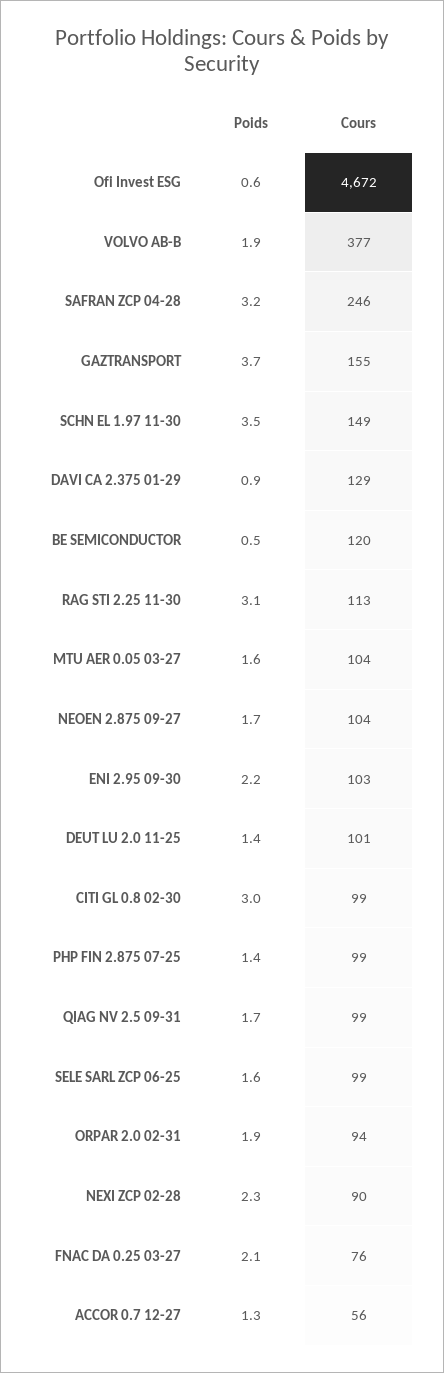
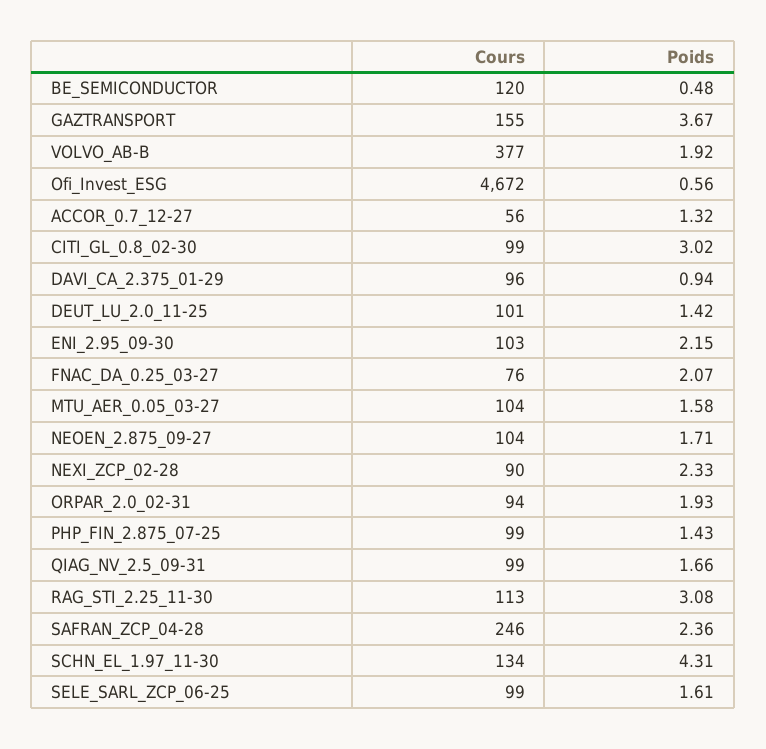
  {
    "Poids": {
      "Ofi Invest ESG": 0.56,
      "VOLVO AB-B": 1.92,
-     "SAFRAN ZCP 04-28": 3.2,
+     "SAFRAN ZCP 04-28": 2.36,
      "GAZTRANSPORT": 3.67,
-     "SCHN EL 1.97 11-30": 3.5,
+     "SCHN EL 1.97 11-30": 4.31,
      "DAVI CA 2.375 01-29": 0.94,
      "BE SEMICONDUCTOR": 0.48,
      "RAG STI 2.25 11-30": 3.08,
      "MTU AER 0.05 03-27": 1.58,
      "NEOEN 2.875 09-27": 1.71,
      "ENI 2.95 09-30": 2.15,
      "DEUT LU 2.0 11-25": 1.42,
      "CITI GL 0.8 02-30": 3.02,
      "PHP FIN 2.875 07-25": 1.43,
      "QIAG NV 2.5 09-31": 1.66,
      "SELE SARL ZCP 06-25": 1.61,
      "ORPAR 2.0 02-31": 1.93,
      "NEXI ZCP 02-28": 2.33,
      "FNAC DA 0.25 03-27": 2.07,
      "ACCOR 0.7 12-27": 1.32
    },
    "Cours": {
      "Ofi Invest ESG": 4672,
      "VOLVO AB-B": 377,
      "SAFRAN ZCP 04-28": 246,
      "GAZTRANSPORT": 155,
-     "SCHN EL 1.97 11-30": 149,
+     "SCHN EL 1.97 11-30": 134,
-     "DAVI CA 2.375 01-29": 129,
+     "DAVI CA 2.375 01-29": 96,
      "BE SEMICONDUCTOR": 120,
      "RAG STI 2.25 11-30": 113,
      "MTU AER 0.05 03-27": 104,
      "NEOEN 2.875 09-27": 104,
      "ENI 2.95 09-30": 103,
      "DEUT LU 2.0 11-25": 101,
      "CITI GL 0.8 02-30": 99,
      "PHP FIN 2.875 07-25": 99,
      "QIAG NV 2.5 09-31": 99,
      "SELE SARL ZCP 06-25": 99,
      "ORPAR 2.0 02-31": 94,
      "NEXI ZCP 02-28": 90,
      "FNAC DA 0.25 03-27": 76,
      "ACCOR 0.7 12-27": 56
    }
  }

